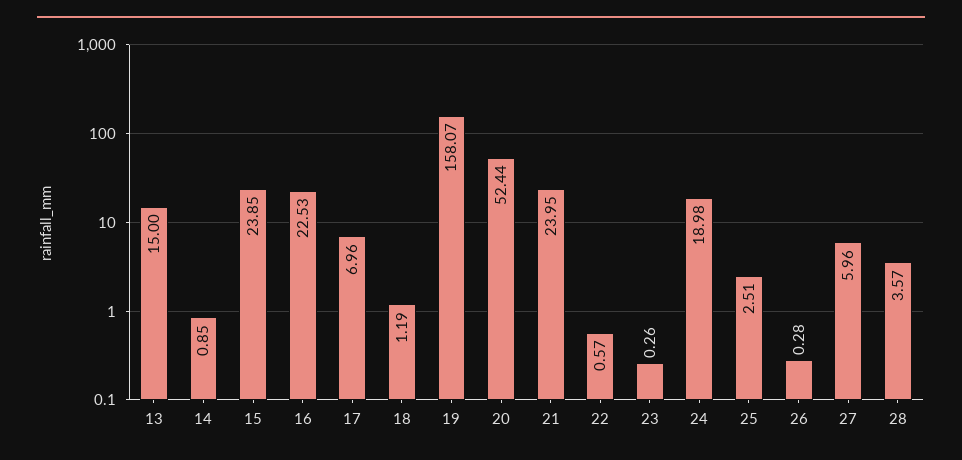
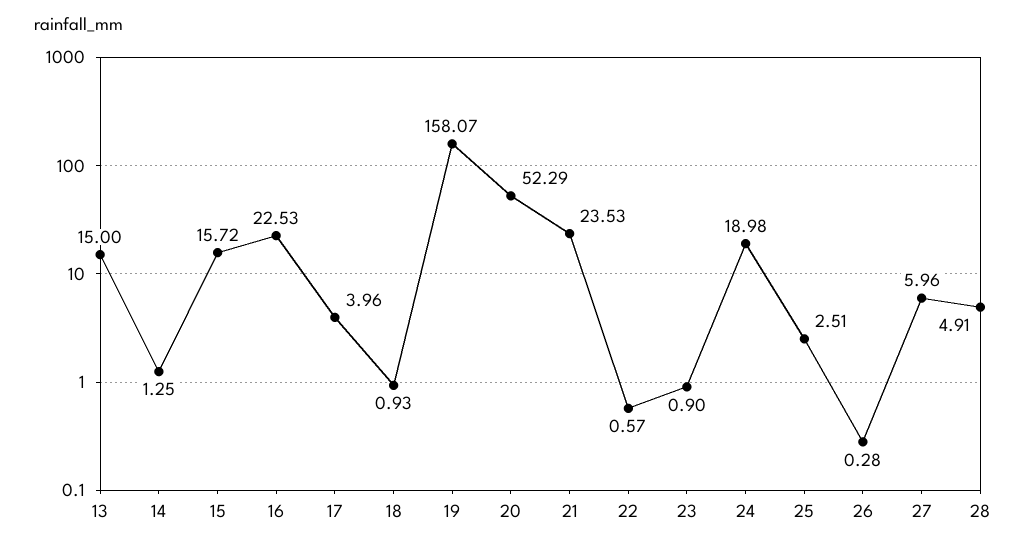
  {
    "13": 15,
-   "14": 0.85,
+   "14": 1.25,
-   "15": 23.85,
+   "15": 15.72,
    "16": 22.53,
-   "17": 6.96,
+   "17": 3.96,
-   "18": 1.19,
+   "18": 0.93,
    "19": 158.07,
-   "20": 52.44,
+   "20": 52.29,
-   "21": 23.95,
+   "21": 23.53,
    "22": 0.57,
-   "23": 0.26,
+   "23": 0.9,
    "24": 18.98,
    "25": 2.51,
    "26": 0.28,
    "27": 5.96,
-   "28": 3.57
+   "28": 4.91
  }

